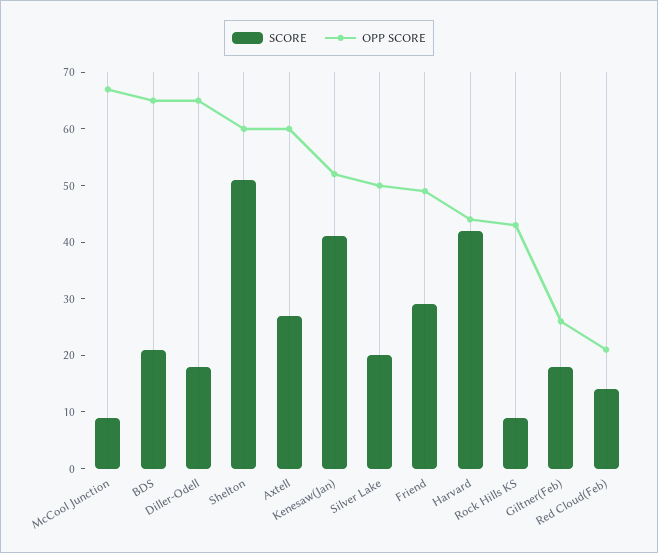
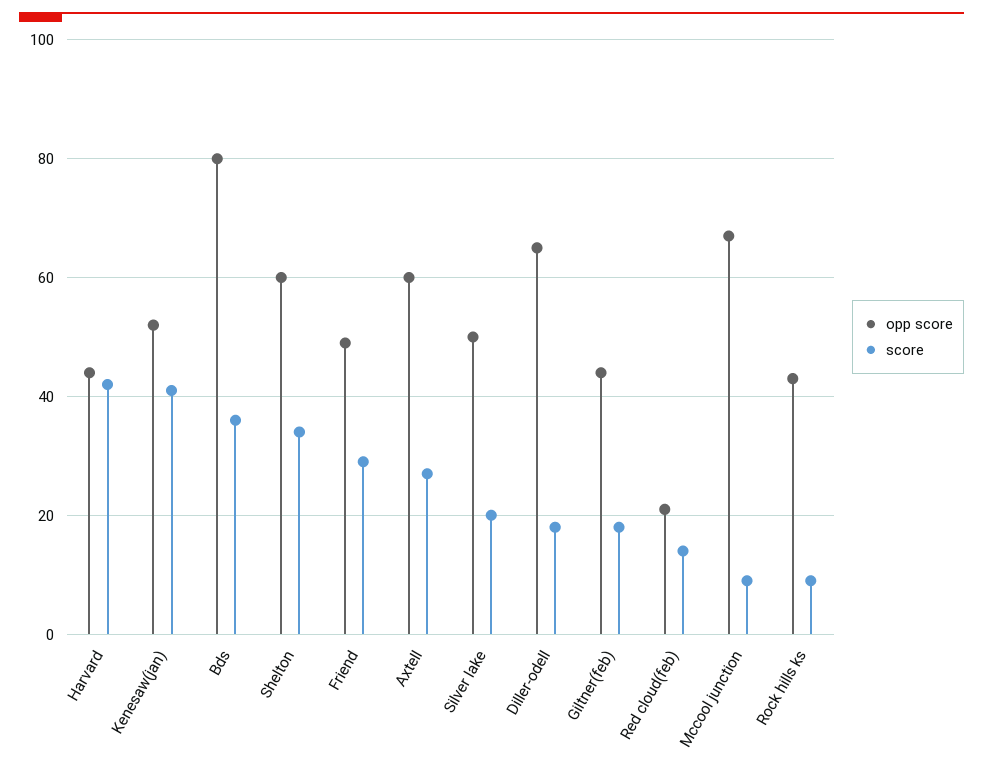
  {
    "SCORE": {
      "McCool Junction": 10,
-     "BDS": 20,
+     "BDS": 35,
      "Diller-Odell": 20,
-     "Shelton": 50,
+     "Shelton": 35,
      "Axtell": 25,
      "Kenesaw(Jan)": 40,
      "Silver Lake": 20,
      "Friend": 30,
      "Harvard": 40,
      "Rock Hills KS": 10,
      "Giltner(Feb)": 20,
      "Red Cloud(Feb)": 15
    },
    "OPP SCORE": {
      "McCool Junction": 65,
-     "BDS": 65,
+     "BDS": 80,
      "Diller-Odell": 65,
      "Shelton": 60,
      "Axtell": 60,
      "Kenesaw(Jan)": 50,
      "Silver Lake": 50,
      "Friend": 50,
      "Harvard": 45,
      "Rock Hills KS": 45,
-     "Giltner(Feb)": 25,
+     "Giltner(Feb)": 45,
      "Red Cloud(Feb)": 20
    }
  }

